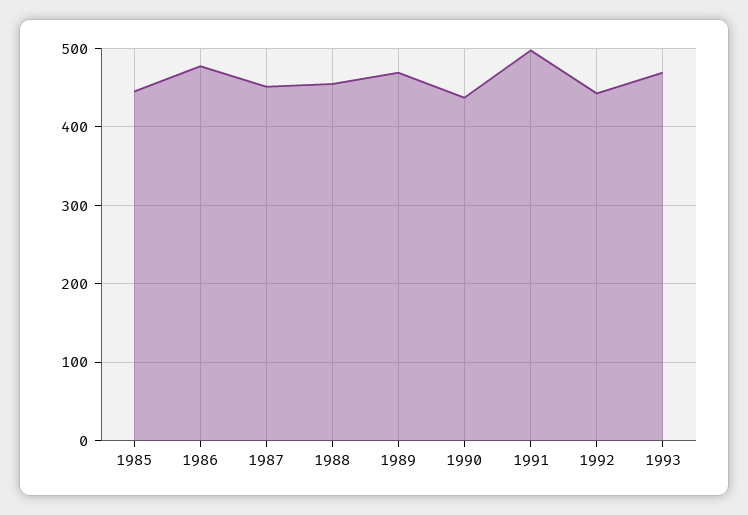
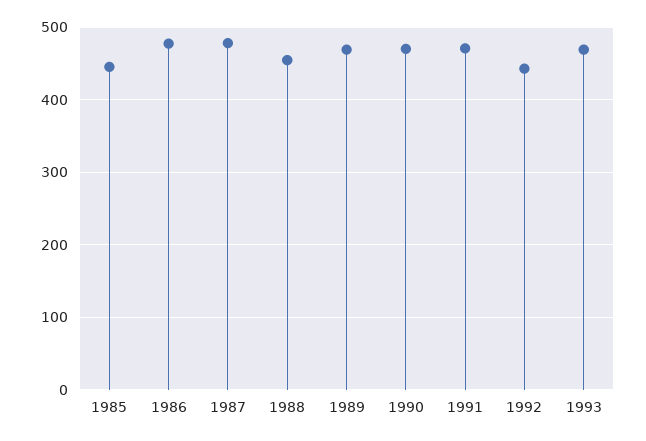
  {
    "1985": 450,
    "1986": 480,
-   "1987": 450,
+   "1987": 480,
    "1988": 450,
    "1989": 470,
-   "1990": 440,
+   "1990": 470,
-   "1991": 500,
+   "1991": 470,
    "1992": 440,
    "1993": 470
  }

